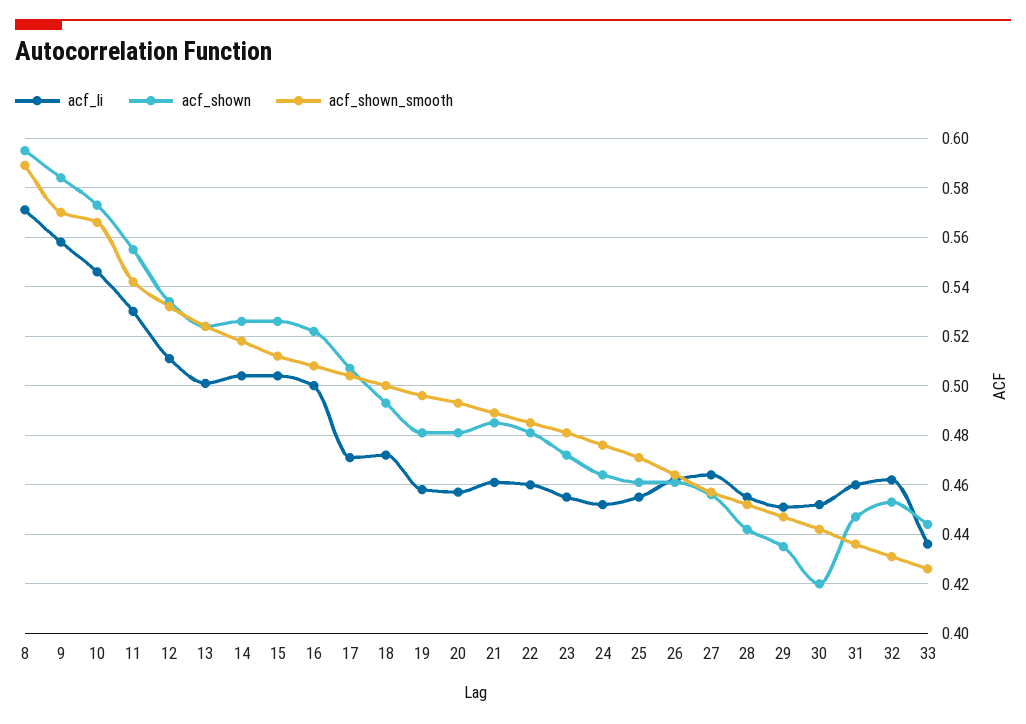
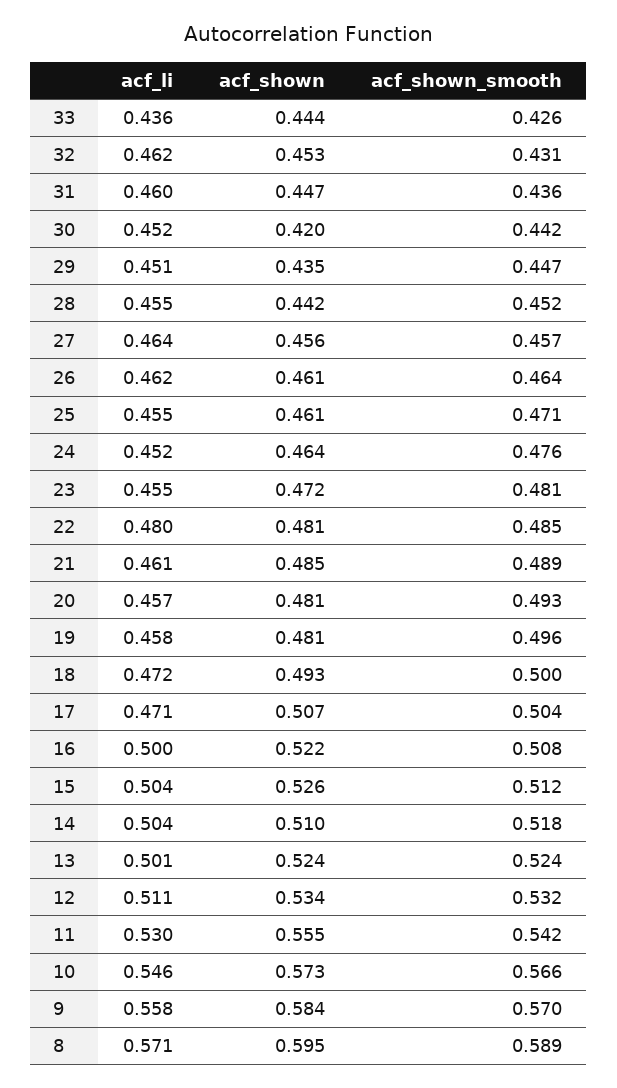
  {
    "acf_li": {
      "8": 0.571,
      "9": 0.558,
      "10": 0.546,
      "11": 0.53,
      "12": 0.511,
      "13": 0.501,
      "14": 0.504,
      "15": 0.504,
      "16": 0.5,
      "17": 0.471,
      "18": 0.472,
      "19": 0.458,
      "20": 0.457,
      "21": 0.461,
-     "22": 0.46,
+     "22": 0.48,
      "23": 0.455,
      "24": 0.452,
      "25": 0.455,
      "26": 0.462,
      "27": 0.464,
      "28": 0.455,
      "29": 0.451,
      "30": 0.452,
      "31": 0.46,
      "32": 0.462,
      "33": 0.436
    },
    "acf_shown": {
      "8": 0.595,
      "9": 0.584,
      "10": 0.573,
      "11": 0.555,
      "12": 0.534,
      "13": 0.524,
-     "14": 0.525,
+     "14": 0.51,
      "15": 0.526,
      "16": 0.522,
      "17": 0.507,
      "18": 0.493,
      "19": 0.481,
      "20": 0.481,
      "21": 0.485,
      "22": 0.481,
      "23": 0.472,
      "24": 0.464,
      "25": 0.461,
      "26": 0.461,
      "27": 0.456,
      "28": 0.442,
      "29": 0.435,
      "30": 0.42,
      "31": 0.447,
      "32": 0.453,
      "33": 0.444
    },
    "acf_shown_smooth": {
      "8": 0.589,
      "9": 0.57,
      "10": 0.566,
      "11": 0.542,
      "12": 0.532,
      "13": 0.524,
      "14": 0.518,
      "15": 0.512,
      "16": 0.508,
      "17": 0.504,
      "18": 0.5,
      "19": 0.496,
      "20": 0.493,
      "21": 0.489,
      "22": 0.485,
      "23": 0.481,
      "24": 0.476,
      "25": 0.471,
      "26": 0.464,
      "27": 0.457,
      "28": 0.452,
      "29": 0.447,
      "30": 0.442,
      "31": 0.436,
      "32": 0.431,
      "33": 0.426
    }
  }

